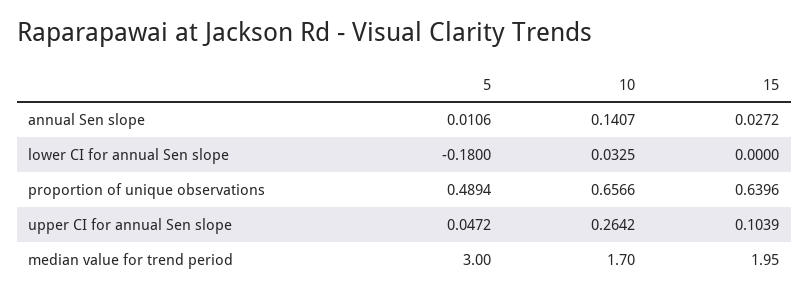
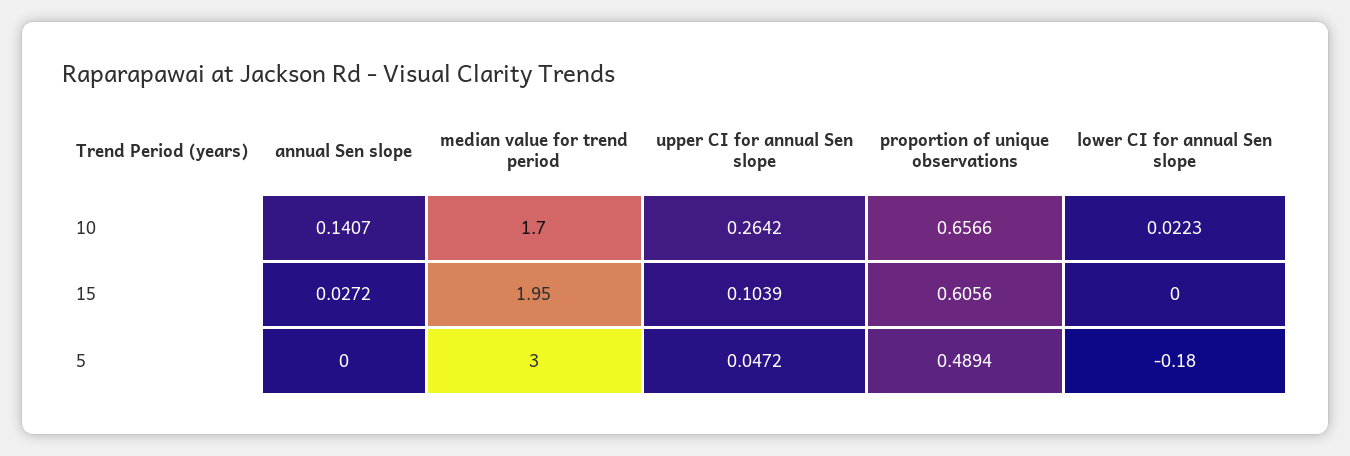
  {
    "5": {
-     "annual Sen slope": 0.0106,
+     "annual Sen slope": 0,
      "lower CI for annual Sen slope": -0.18,
      "proportion of unique observations": 0.4894,
      "upper CI for annual Sen slope": 0.0472,
      "median value for trend period": 3
    },
    "10": {
      "annual Sen slope": 0.1407,
-     "lower CI for annual Sen slope": 0.0325,
+     "lower CI for annual Sen slope": 0.0223,
      "proportion of unique observations": 0.6566,
      "upper CI for annual Sen slope": 0.2642,
      "median value for trend period": 1.7
    },
    "15": {
      "annual Sen slope": 0.0272,
      "lower CI for annual Sen slope": 0,
-     "proportion of unique observations": 0.6396,
+     "proportion of unique observations": 0.6056,
      "upper CI for annual Sen slope": 0.1039,
      "median value for trend period": 1.95
    }
  }

